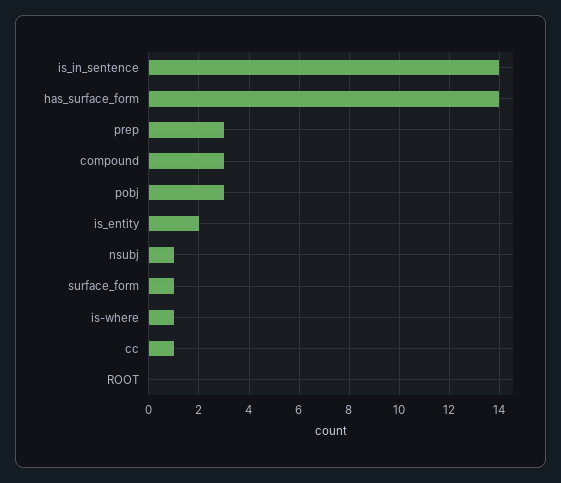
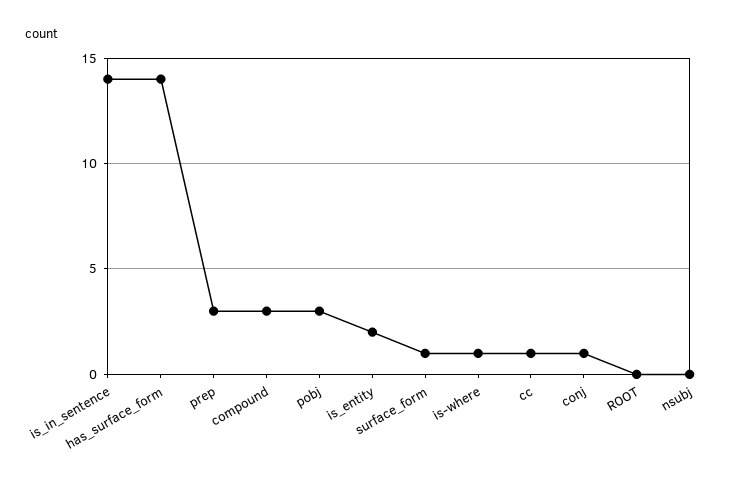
  {
    "is_in_sentence": 14,
    "has_surface_form": 14,
    "prep": 3,
    "compound": 3,
    "pobj": 3,
    "is_entity": 2,
-   "nsubj": 1,
+   "nsubj": 0,
    "surface_form": 1,
    "is-where": 1,
    "cc": 1,
-   "ROOT": 0
+   "ROOT": 0,
+   "conj": 1
  }

